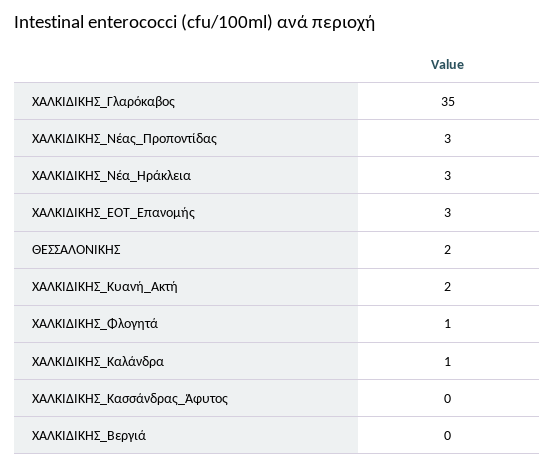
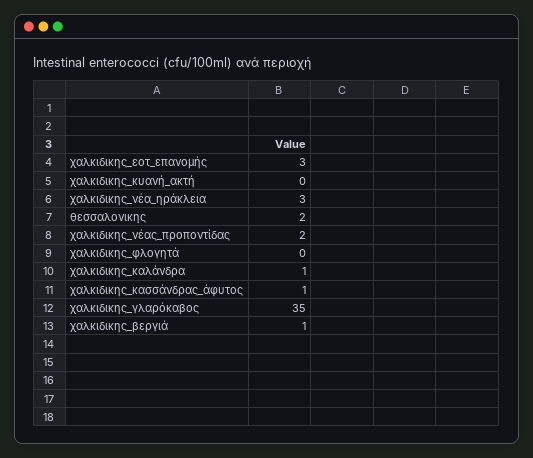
  {
    "ΧΑΛΚΙΔΙΚΗΣ_Γλαρόκαβος": 35,
-   "ΧΑΛΚΙΔΙΚΗΣ_Νέας_Προποντίδας": 3,
+   "ΧΑΛΚΙΔΙΚΗΣ_Νέας_Προποντίδας": 2,
    "ΧΑΛΚΙΔΙΚΗΣ_Νέα_Ηράκλεια": 3,
    "ΧΑΛΚΙΔΙΚΗΣ_ΕΟΤ_Επανομής": 3,
    "ΘΕΣΣΑΛΟΝΙΚΗΣ": 2,
-   "ΧΑΛΚΙΔΙΚΗΣ_Κυανή_Ακτή": 2,
+   "ΧΑΛΚΙΔΙΚΗΣ_Κυανή_Ακτή": 0,
-   "ΧΑΛΚΙΔΙΚΗΣ_Φλογητά": 1,
+   "ΧΑΛΚΙΔΙΚΗΣ_Φλογητά": 0,
    "ΧΑΛΚΙΔΙΚΗΣ_Καλάνδρα": 1,
-   "ΧΑΛΚΙΔΙΚΗΣ_Κασσάνδρας_Άφυτος": 0,
+   "ΧΑΛΚΙΔΙΚΗΣ_Κασσάνδρας_Άφυτος": 1,
-   "ΧΑΛΚΙΔΙΚΗΣ_Βεργιά": 0
+   "ΧΑΛΚΙΔΙΚΗΣ_Βεργιά": 1
  }

